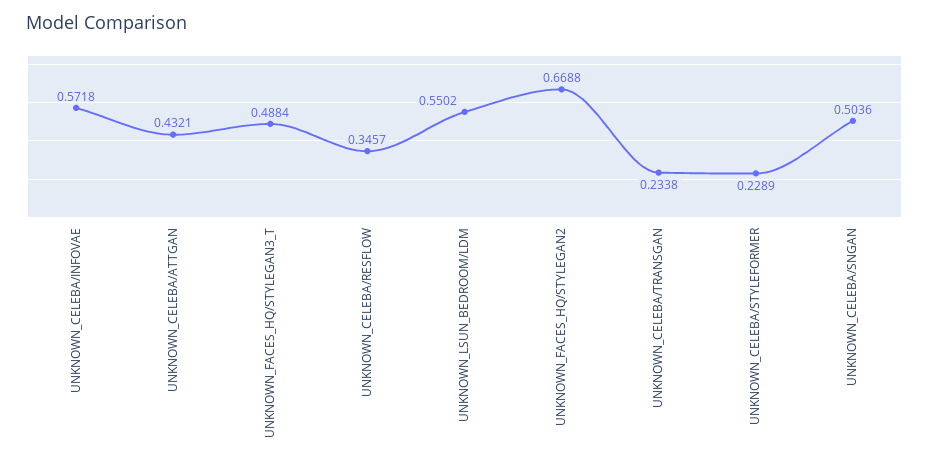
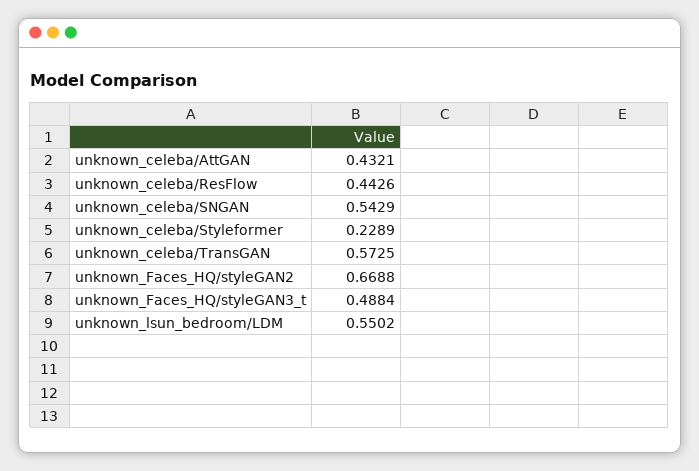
  {
-   "UNKNOWN_CELEBA/INFOVAE": 0.5718,
    "UNKNOWN_CELEBA/ATTGAN": 0.4321,
    "UNKNOWN_FACES_HQ/STYLEGAN3_T": 0.4884,
-   "UNKNOWN_CELEBA/RESFLOW": 0.3457,
+   "UNKNOWN_CELEBA/RESFLOW": 0.4426,
    "UNKNOWN_LSUN_BEDROOM/LDM": 0.5502,
    "UNKNOWN_FACES_HQ/STYLEGAN2": 0.6688,
-   "UNKNOWN_CELEBA/TRANSGAN": 0.2338,
+   "UNKNOWN_CELEBA/TRANSGAN": 0.5725,
    "UNKNOWN_CELEBA/STYLEFORMER": 0.2289,
-   "UNKNOWN_CELEBA/SNGAN": 0.5036
+   "UNKNOWN_CELEBA/SNGAN": 0.5429
  }

